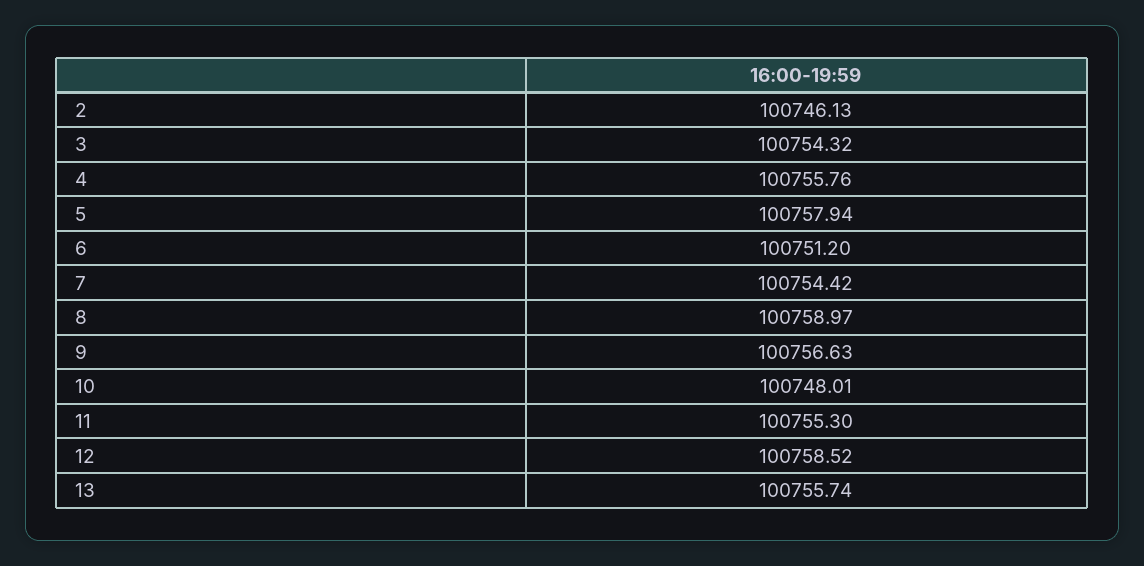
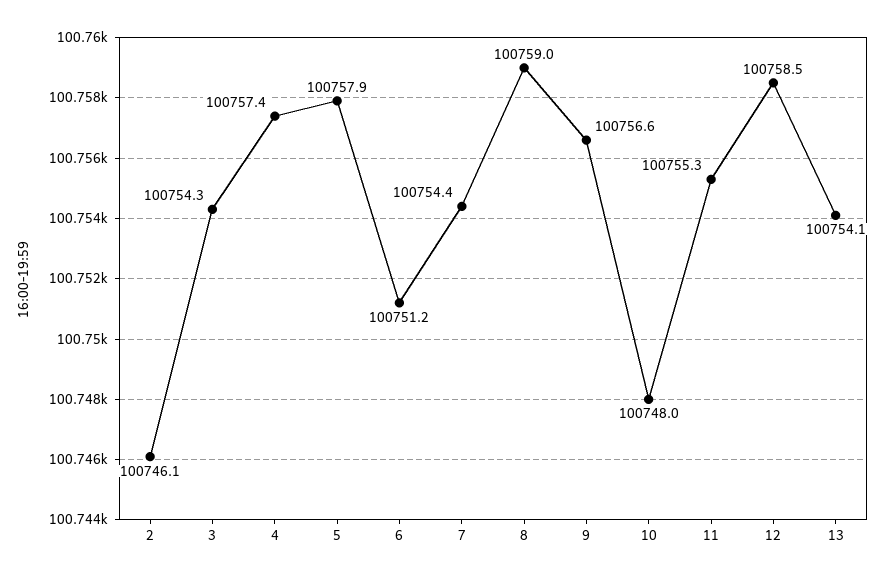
  {
    "2": 100746.13,
    "3": 100754.32,
-   "4": 100755.76,
+   "4": 100757.4,
    "5": 100757.94,
    "6": 100751.2,
    "7": 100754.42,
    "8": 100758.97,
    "9": 100756.63,
    "10": 100748.01,
    "11": 100755.3,
    "12": 100758.52,
-   "13": 100755.74
+   "13": 100754.1
  }

